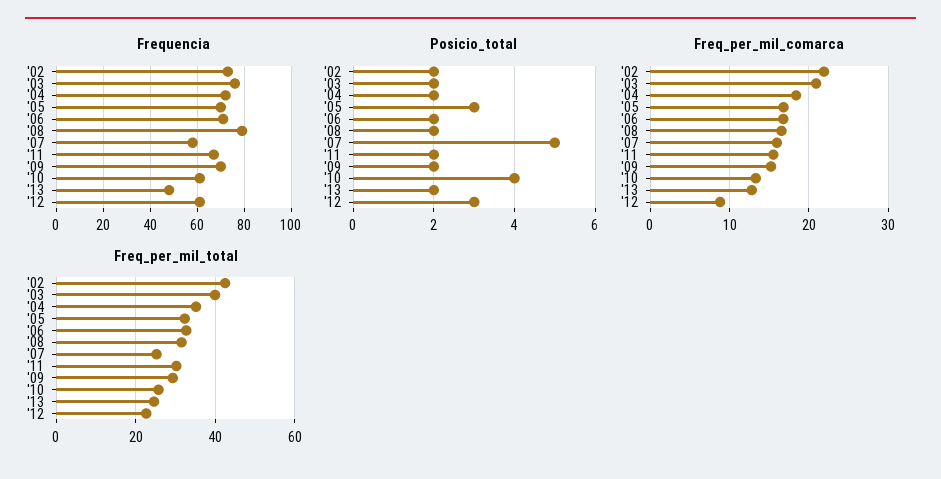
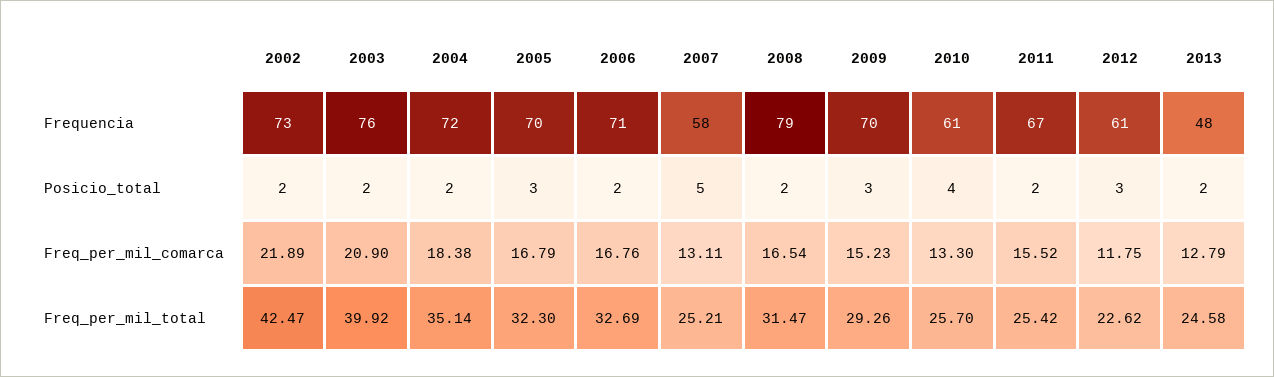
  {
    "Frequencia": {
      "'02": 73,
      "'03": 76,
      "'04": 72,
      "'05": 70,
      "'06": 71,
      "'08": 79,
      "'07": 58,
      "'11": 67,
      "'09": 70,
      "'10": 61,
      "'13": 48,
      "'12": 61
    },
    "Posicio_total": {
      "'02": 2,
      "'03": 2,
      "'04": 2,
      "'05": 3,
      "'06": 2,
      "'08": 2,
      "'07": 5,
      "'11": 2,
-     "'09": 2,
+     "'09": 3,
      "'10": 4,
      "'13": 2,
      "'12": 3
    },
    "Freq_per_mil_comarca": {
      "'02": 21.89,
      "'03": 20.9,
      "'04": 18.38,
      "'05": 16.79,
      "'06": 16.76,
      "'08": 16.54,
-     "'07": 16,
+     "'07": 13.11,
      "'11": 15.52,
      "'09": 15.23,
      "'10": 13.3,
      "'13": 12.79,
-     "'12": 9
+     "'12": 11.75
    },
    "Freq_per_mil_total": {
      "'02": 42.47,
      "'03": 39.92,
      "'04": 35.14,
      "'05": 32.3,
      "'06": 32.69,
      "'08": 31.47,
      "'07": 25.21,
-     "'11": 30,
+     "'11": 25.42,
      "'09": 29.26,
      "'10": 25.7,
      "'13": 24.58,
      "'12": 22.62
    }
  }

